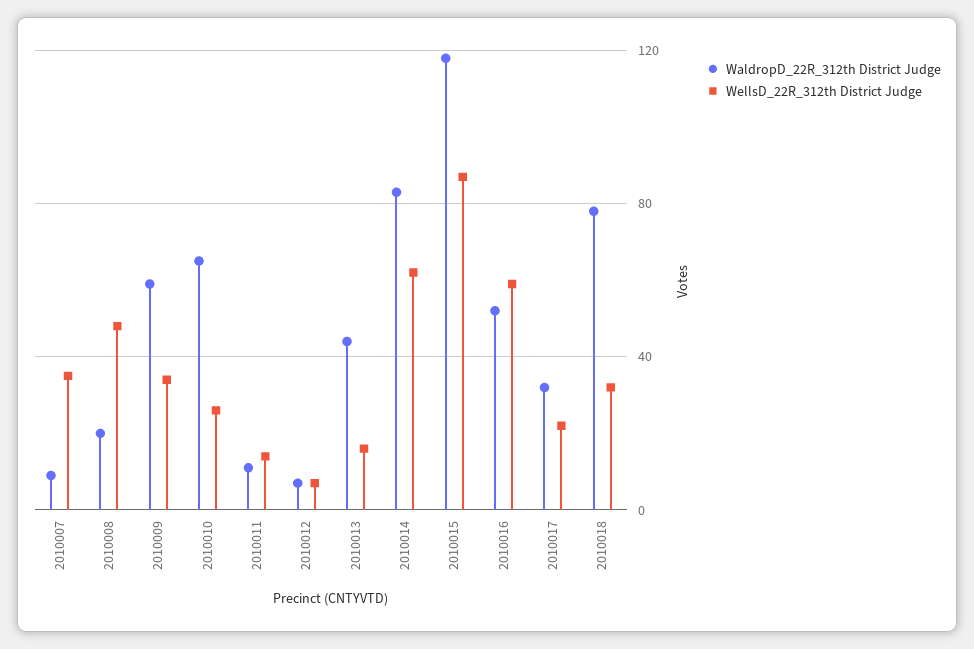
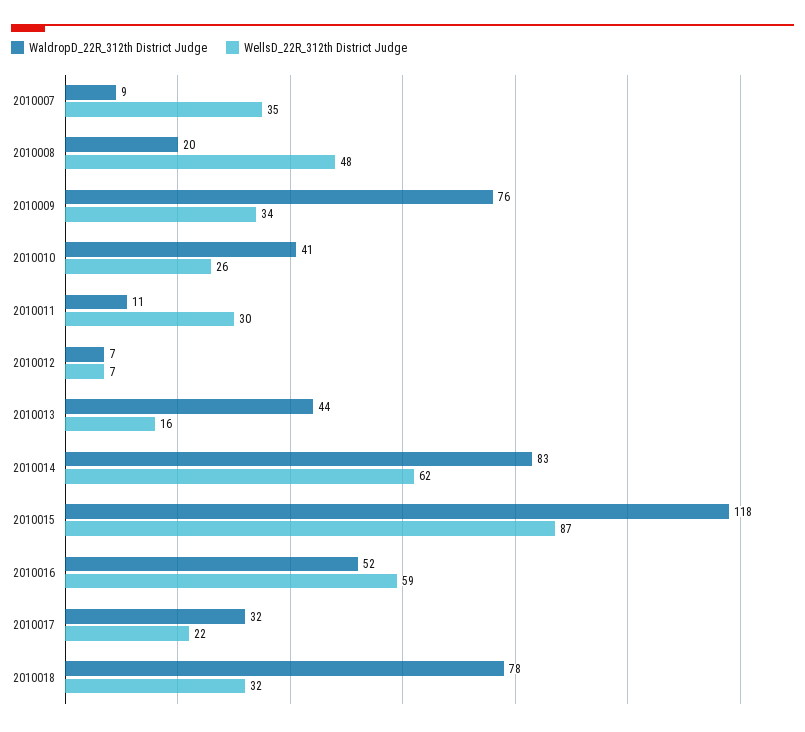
  {
    "WaldropD_22R_312th District Judge": {
      "2010007": 9,
      "2010008": 20,
-     "2010009": 60,
+     "2010009": 76,
-     "2010010": 65,
+     "2010010": 41,
      "2010011": 11,
      "2010012": 7,
      "2010013": 44,
      "2010014": 83,
      "2010015": 118,
      "2010016": 52,
      "2010017": 32,
      "2010018": 78
    },
    "WellsD_22R_312th District Judge": {
      "2010007": 35,
      "2010008": 48,
      "2010009": 34,
      "2010010": 26,
-     "2010011": 15,
+     "2010011": 30,
      "2010012": 7,
      "2010013": 16,
      "2010014": 62,
      "2010015": 87,
      "2010016": 59,
      "2010017": 22,
      "2010018": 32
    }
  }

